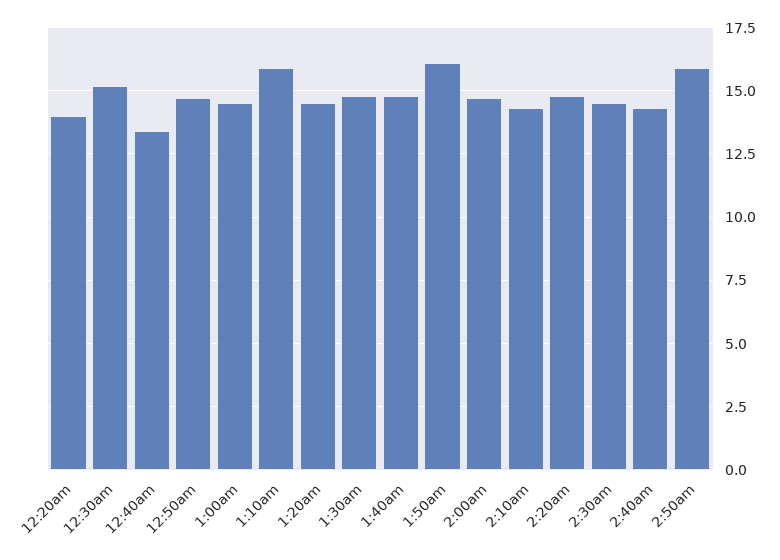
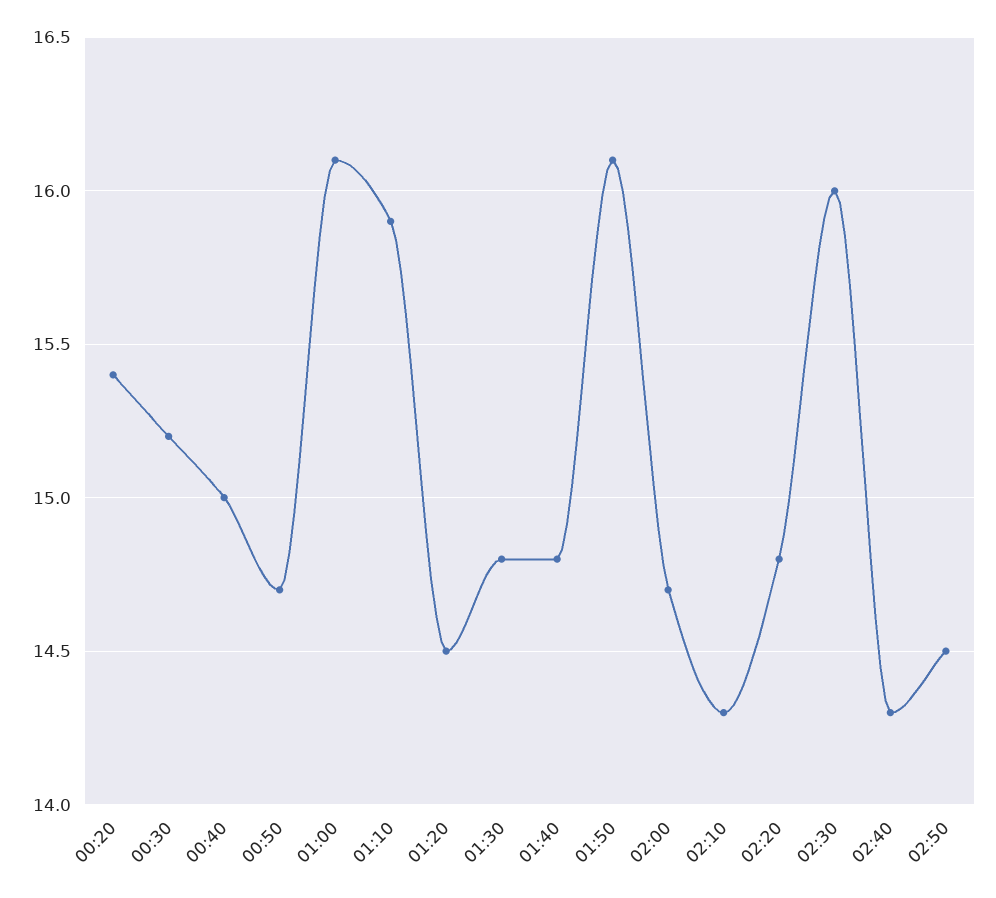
  {
-   "12:20am": 14,
+   "12:20am": 15.4,
    "12:30am": 15.2,
-   "12:40am": 13.5,
+   "12:40am": 15,
    "12:50am": 14.7,
-   "1:00am": 14.5,
+   "1:00am": 16.1,
    "1:10am": 15.9,
    "1:20am": 14.5,
    "1:30am": 14.8,
    "1:40am": 14.8,
    "1:50am": 16.1,
    "2:00am": 14.7,
    "2:10am": 14.3,
    "2:20am": 14.8,
-   "2:30am": 14.5,
+   "2:30am": 16,
    "2:40am": 14.3,
-   "2:50am": 16
+   "2:50am": 14.5
  }

